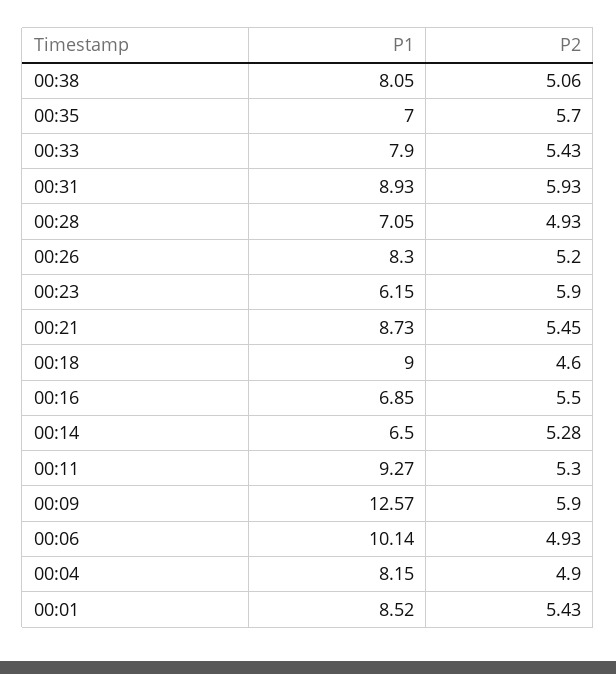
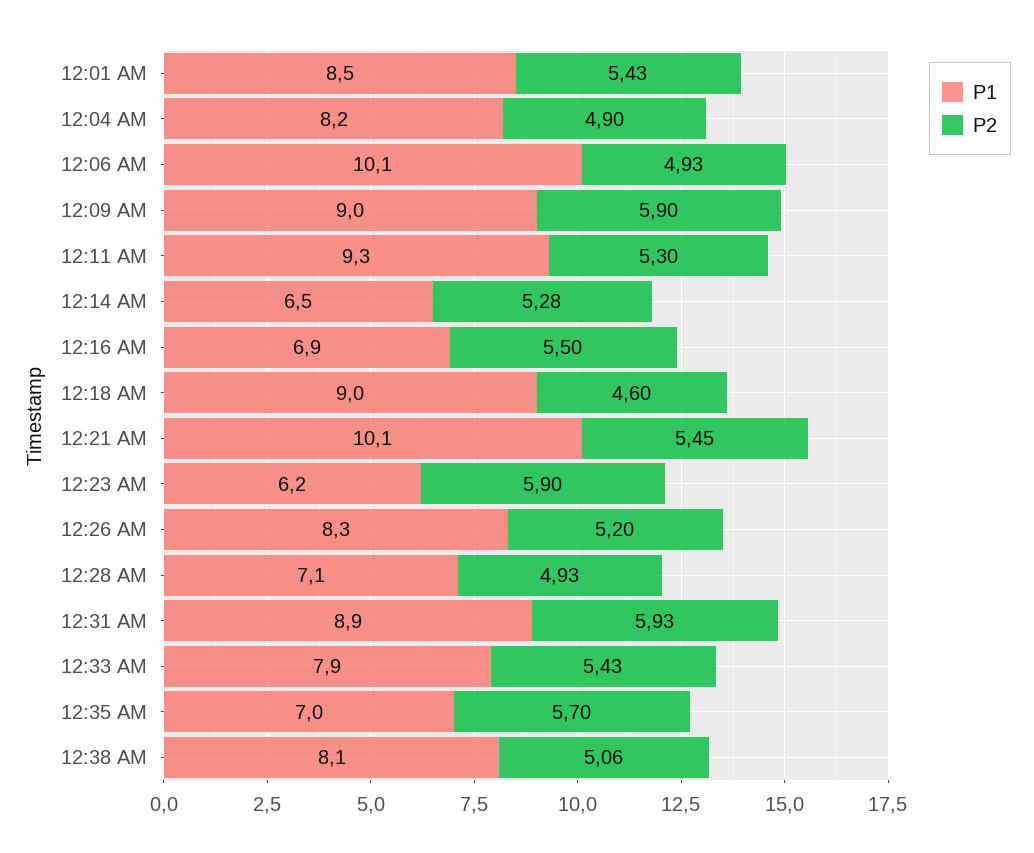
  {
    "P1": {
      "00:38": 8.05,
      "00:35": 7,
      "00:33": 7.9,
      "00:31": 8.93,
      "00:28": 7.05,
      "00:26": 8.3,
      "00:23": 6.15,
-     "00:21": 8.73,
+     "00:21": 10.1,
      "00:18": 9,
      "00:16": 6.85,
      "00:14": 6.5,
      "00:11": 9.27,
-     "00:09": 12.57,
+     "00:09": 9,
      "00:06": 10.14,
      "00:04": 8.15,
      "00:01": 8.52
    },
    "P2": {
      "00:38": 5.06,
      "00:35": 5.7,
      "00:33": 5.43,
      "00:31": 5.93,
      "00:28": 4.93,
      "00:26": 5.2,
      "00:23": 5.9,
      "00:21": 5.45,
      "00:18": 4.6,
      "00:16": 5.5,
      "00:14": 5.28,
      "00:11": 5.3,
      "00:09": 5.9,
      "00:06": 4.93,
      "00:04": 4.9,
      "00:01": 5.43
    }
  }

